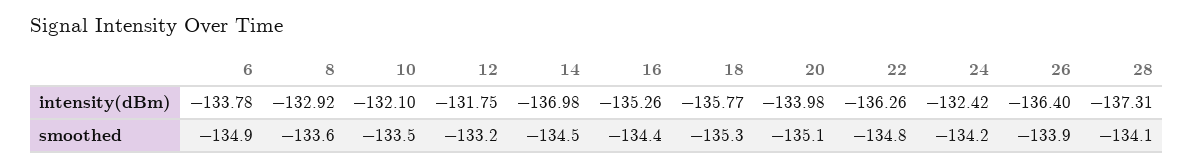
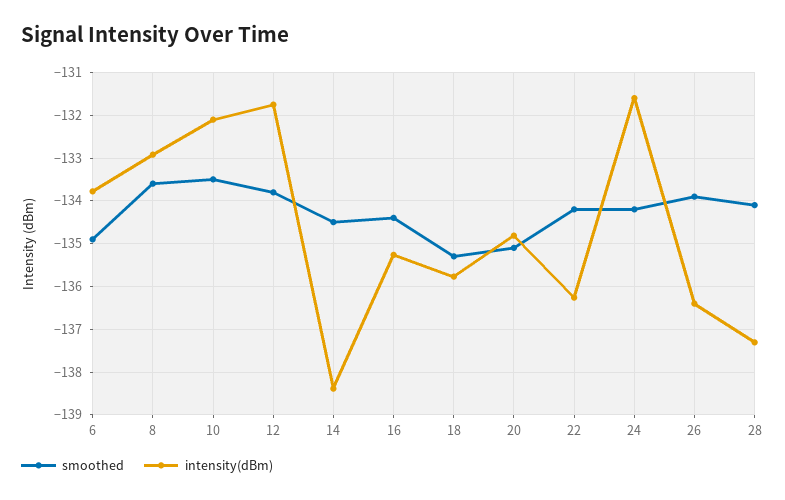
  {
    "intensity(dBm)": {
      "6": -133.78,
      "8": -132.92,
      "10": -132.1,
      "12": -131.75,
-     "14": -136.98,
+     "14": -138.4,
      "16": -135.26,
      "18": -135.77,
-     "20": -133.98,
+     "20": -134.8,
      "22": -136.26,
-     "24": -132.42,
+     "24": -131.6,
      "26": -136.4,
      "28": -137.31
    },
    "smoothed": {
      "6": -134.9,
      "8": -133.6,
      "10": -133.5,
-     "12": -133.2,
+     "12": -133.8,
      "14": -134.5,
      "16": -134.4,
      "18": -135.3,
      "20": -135.1,
-     "22": -134.8,
+     "22": -134.2,
      "24": -134.2,
      "26": -133.9,
      "28": -134.1
    }
  }

